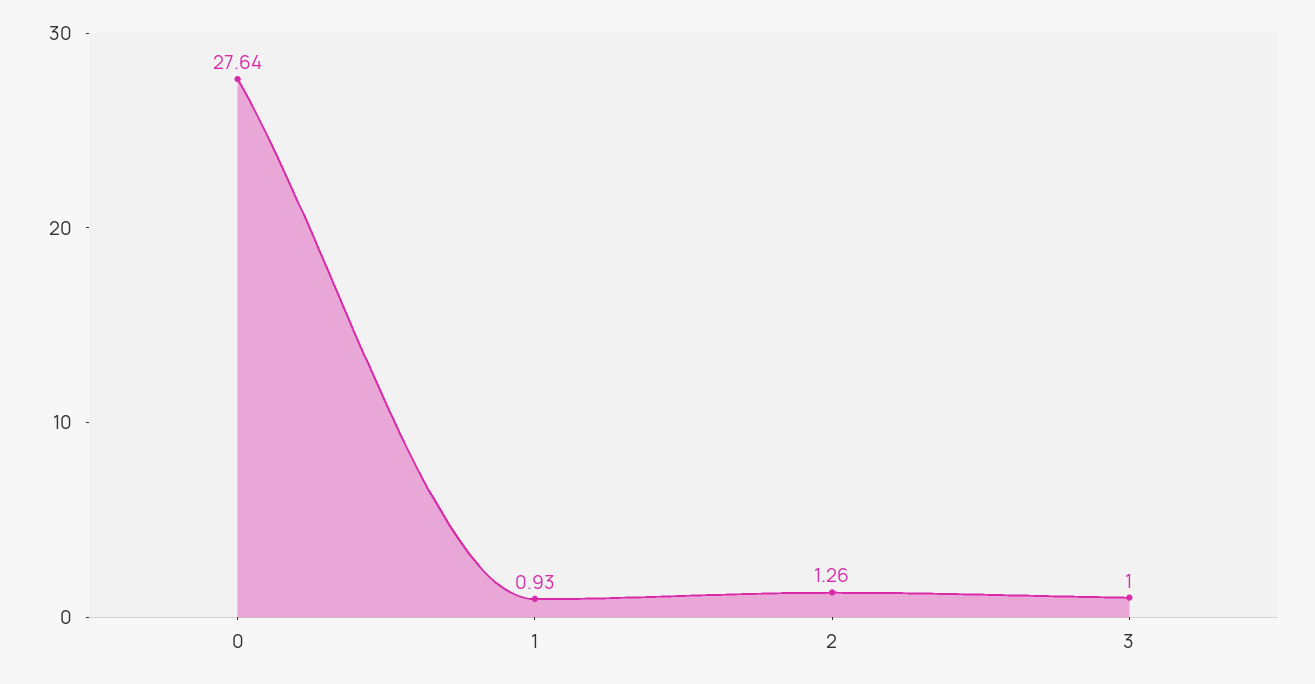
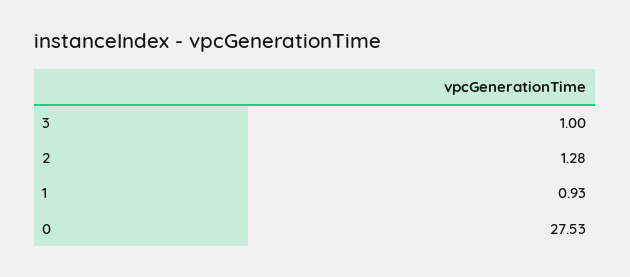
  {
-   "0": 27.64,
+   "0": 27.53,
    "1": 0.93,
-   "2": 1.26,
+   "2": 1.28,
    "3": 1
  }

